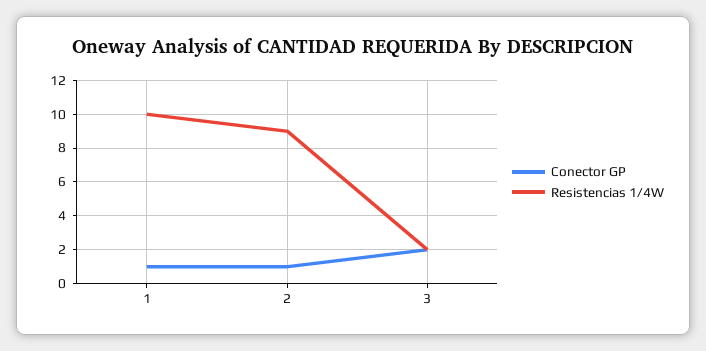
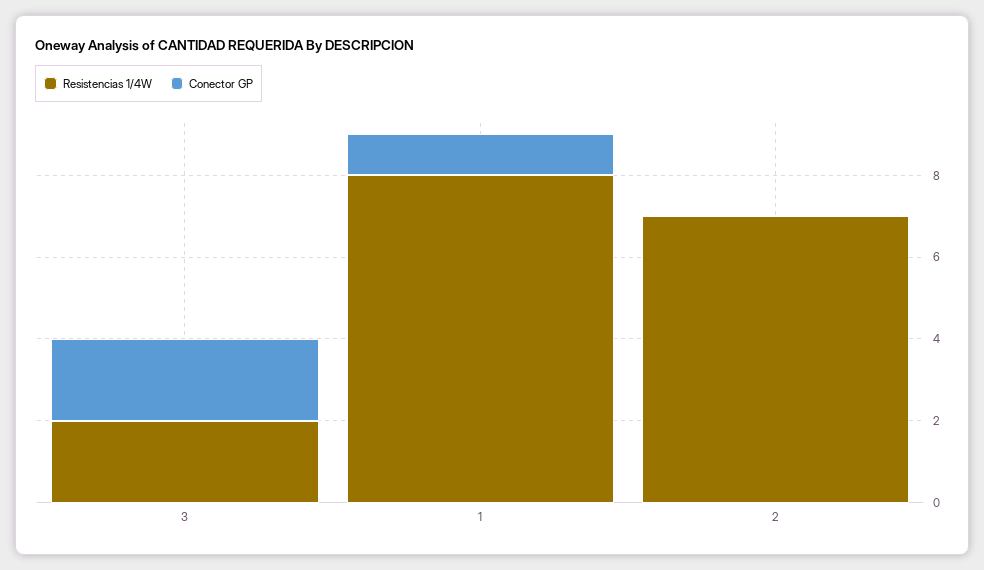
  {
    "Conector GP": {
      "1": 1,
-     "2": 1,
+     "2": 0,
      "3": 2
    },
    "Resistencias 1/4W": {
-     "1": 10,
+     "1": 8,
-     "2": 9,
+     "2": 7,
      "3": 2
    }
  }

